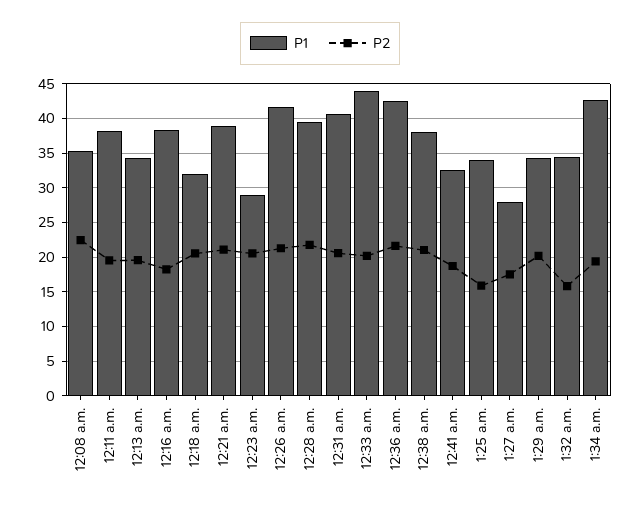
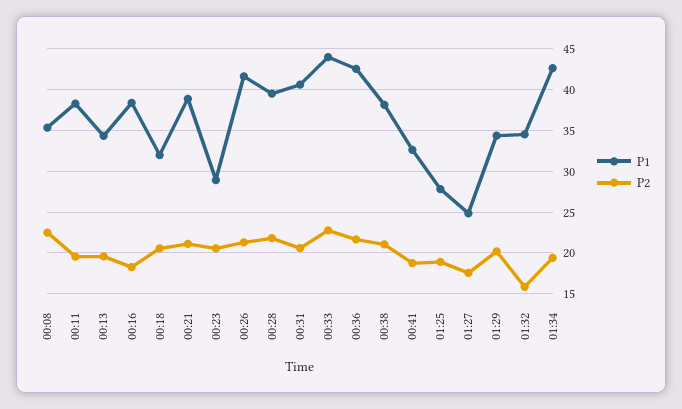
  {
    "P1": {
      "12:08 a.m.": 35,
      "12:11 a.m.": 38,
      "12:13 a.m.": 34,
      "12:16 a.m.": 38,
      "12:18 a.m.": 32,
      "12:21 a.m.": 39,
      "12:23 a.m.": 29,
      "12:26 a.m.": 42,
      "12:28 a.m.": 40,
      "12:31 a.m.": 41,
      "12:33 a.m.": 44,
      "12:36 a.m.": 43,
      "12:38 a.m.": 38,
      "12:41 a.m.": 33,
-     "1:25 a.m.": 34,
+     "1:25 a.m.": 28,
-     "1:27 a.m.": 28,
+     "1:27 a.m.": 25,
      "1:29 a.m.": 34,
      "1:32 a.m.": 35,
      "1:34 a.m.": 43
    },
    "P2": {
      "12:08 a.m.": 22,
      "12:11 a.m.": 20,
      "12:13 a.m.": 20,
      "12:16 a.m.": 18,
      "12:18 a.m.": 21,
      "12:21 a.m.": 21,
      "12:23 a.m.": 21,
      "12:26 a.m.": 21,
      "12:28 a.m.": 22,
      "12:31 a.m.": 21,
-     "12:33 a.m.": 20,
+     "12:33 a.m.": 23,
      "12:36 a.m.": 22,
      "12:38 a.m.": 21,
      "12:41 a.m.": 19,
-     "1:25 a.m.": 16,
+     "1:25 a.m.": 19,
      "1:27 a.m.": 18,
      "1:29 a.m.": 20,
      "1:32 a.m.": 16,
      "1:34 a.m.": 19
    }
  }

